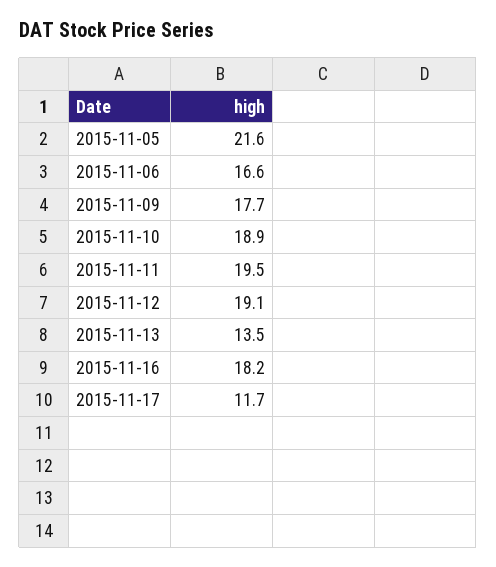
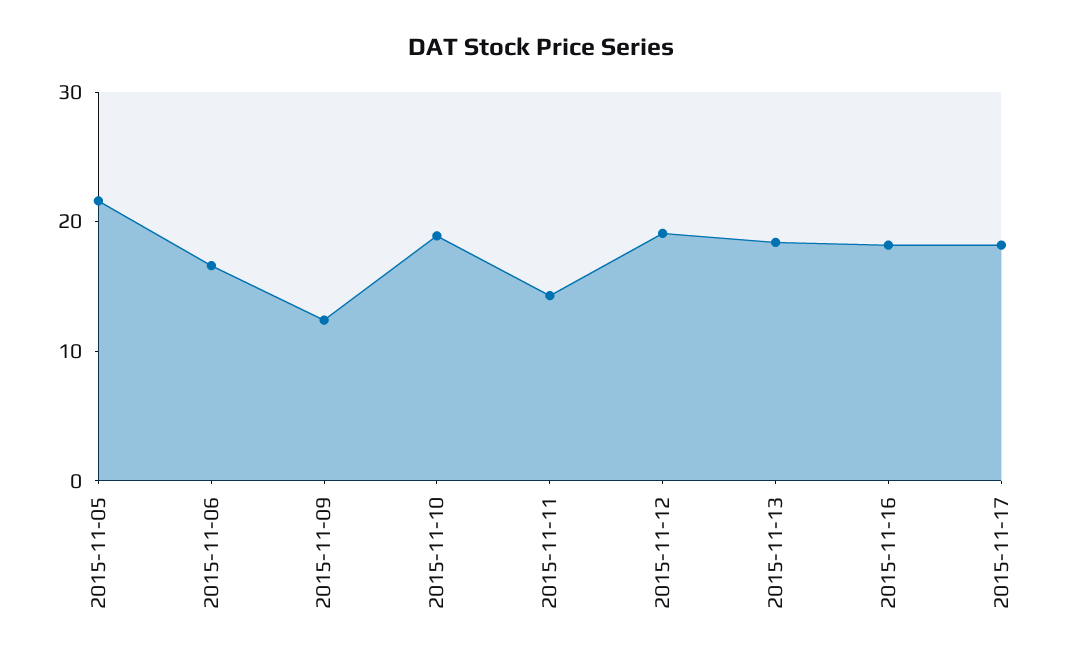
  {
    "2015-11-05": 21.6,
    "2015-11-06": 16.6,
-   "2015-11-09": 17.7,
+   "2015-11-09": 12,
    "2015-11-10": 18.9,
-   "2015-11-11": 19.5,
+   "2015-11-11": 14,
    "2015-11-12": 19.1,
-   "2015-11-13": 13.5,
+   "2015-11-13": 18,
    "2015-11-16": 18.2,
-   "2015-11-17": 11.7
+   "2015-11-17": 18
  }

